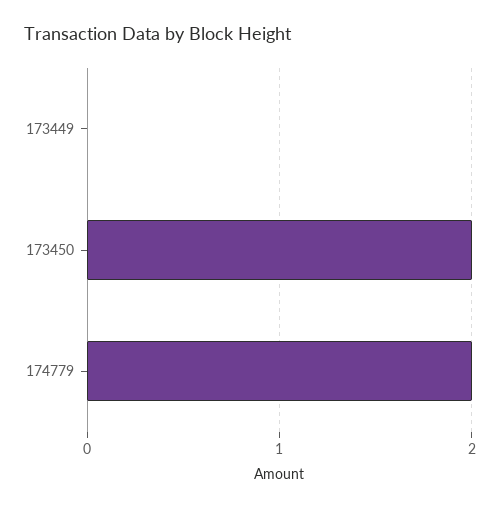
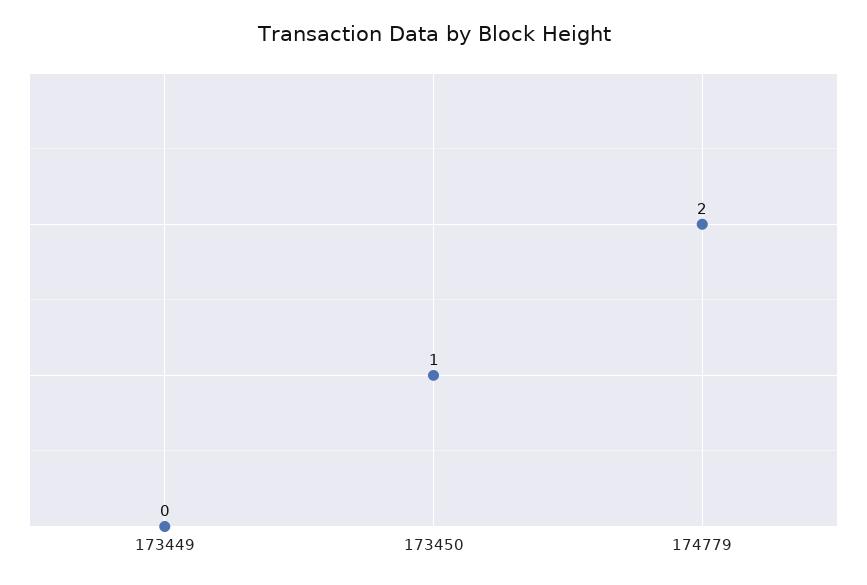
  {
    "173449": 0,
-   "173450": 2,
+   "173450": 1,
    "174779": 2
  }

